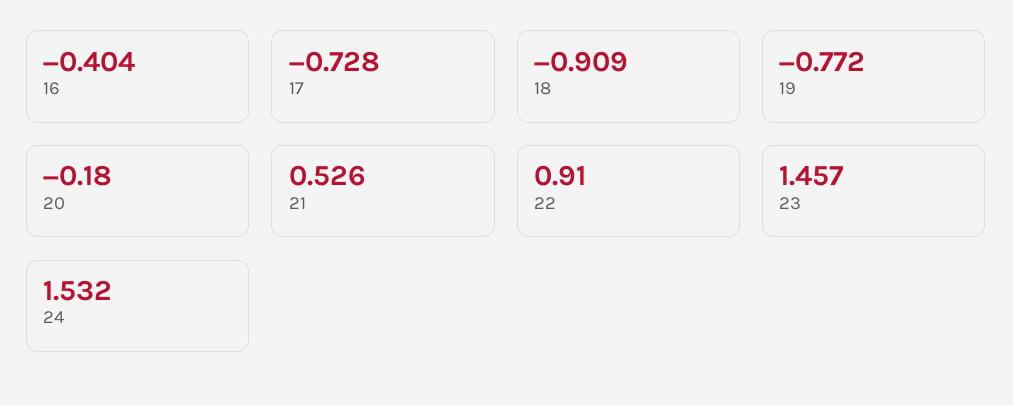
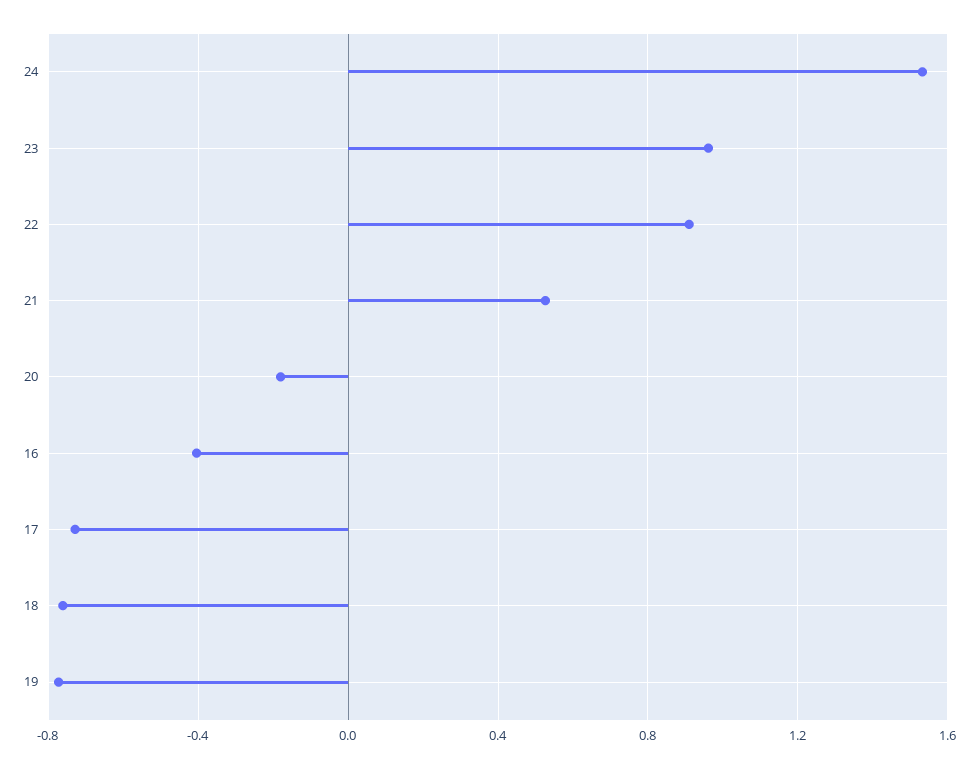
  {
    "16": -0.404,
    "17": -0.728,
-   "18": -0.909,
+   "18": -0.75,
    "19": -0.772,
    "20": -0.18,
    "21": 0.526,
    "22": 0.91,
-   "23": 1.457,
+   "23": 0.95,
    "24": 1.532
  }

